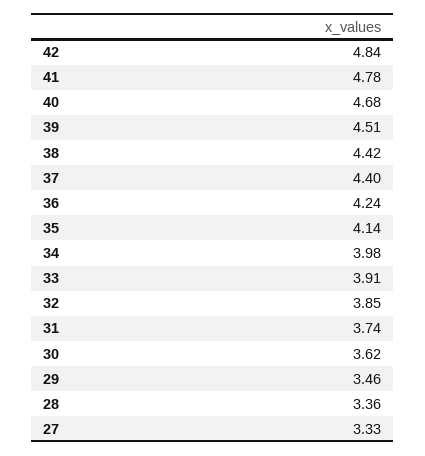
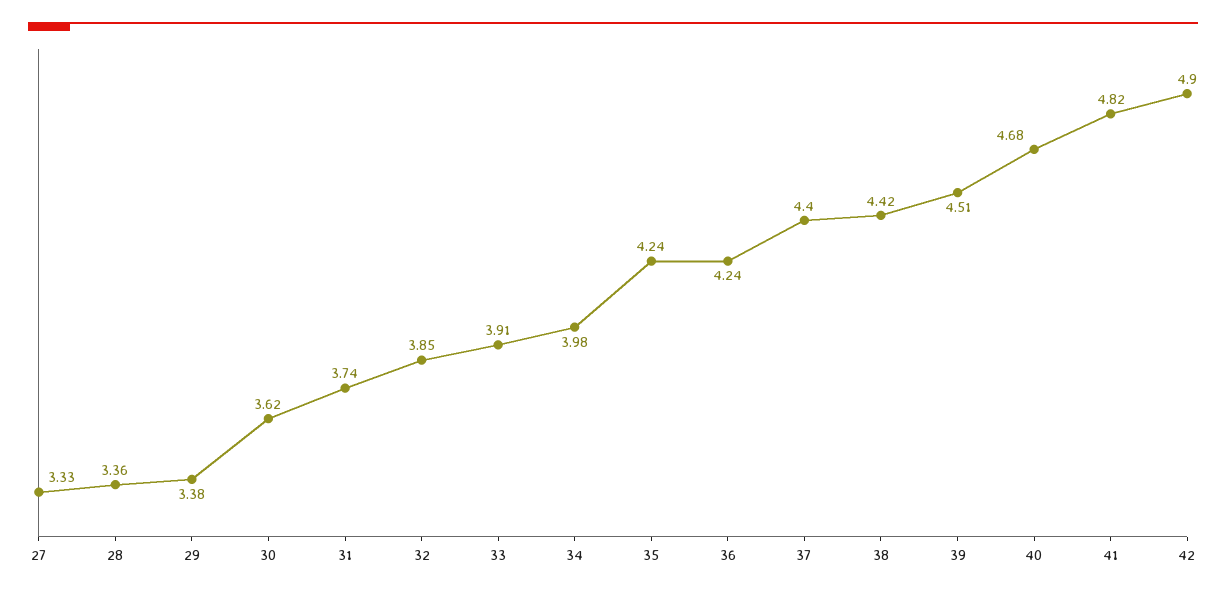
  {
-   "42": 4.84,
+   "42": 4.9,
-   "41": 4.78,
+   "41": 4.82,
    "40": 4.68,
    "39": 4.51,
    "38": 4.42,
    "37": 4.4,
    "36": 4.24,
-   "35": 4.14,
+   "35": 4.24,
    "34": 3.98,
    "33": 3.91,
    "32": 3.85,
    "31": 3.74,
    "30": 3.62,
-   "29": 3.46,
+   "29": 3.38,
    "28": 3.36,
    "27": 3.33
  }

